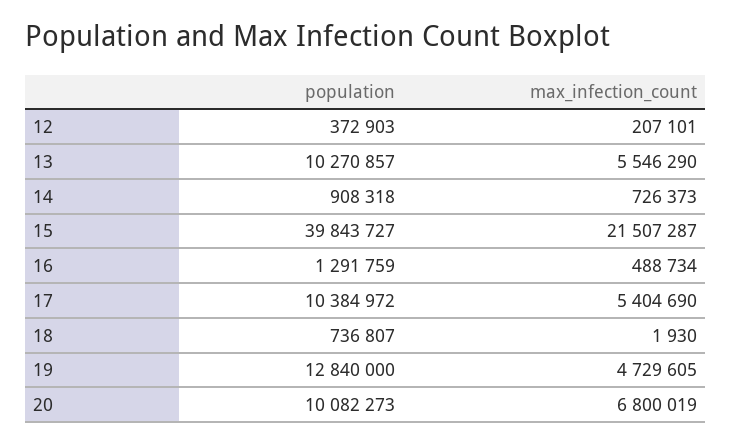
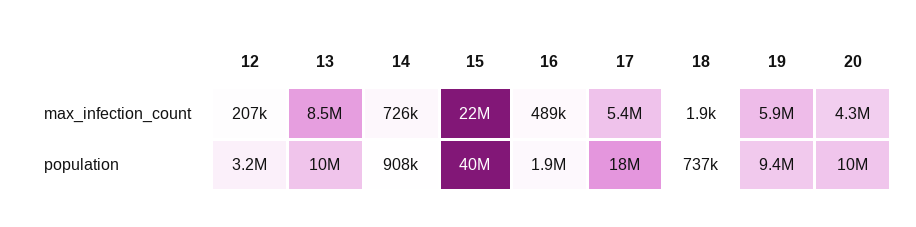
  {
    "population": {
-     "12": 372903,
+     "12": 3200000,
      "13": 10270857,
      "14": 908318,
      "15": 39843727,
-     "16": 1291759,
+     "16": 1900000,
-     "17": 10384972,
+     "17": 18000000,
      "18": 736807,
-     "19": 12840000,
+     "19": 9400000,
      "20": 10082273
    },
    "max_infection_count": {
      "12": 207101,
-     "13": 5546290,
+     "13": 8500000,
      "14": 726373,
      "15": 21507287,
      "16": 488734,
      "17": 5404690,
      "18": 1930,
-     "19": 4729605,
+     "19": 5900000,
-     "20": 6800019
+     "20": 4300000
    }
  }

